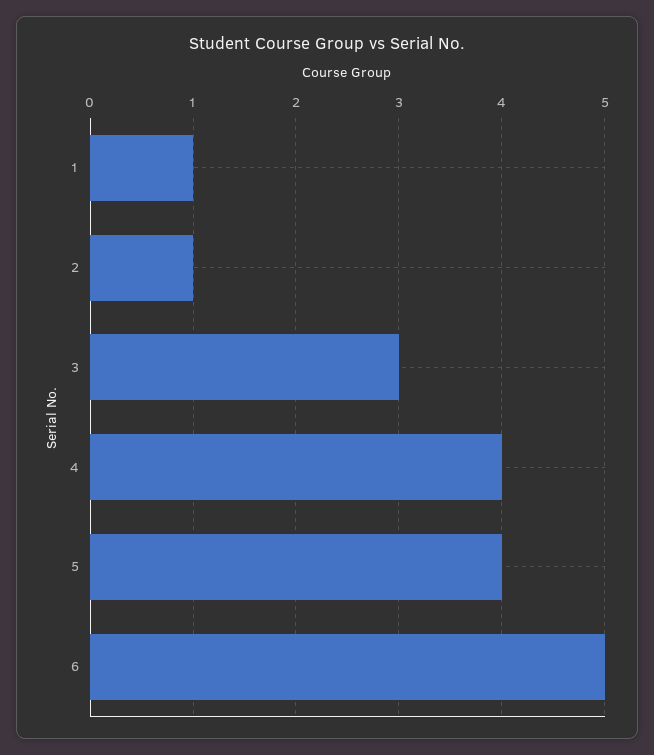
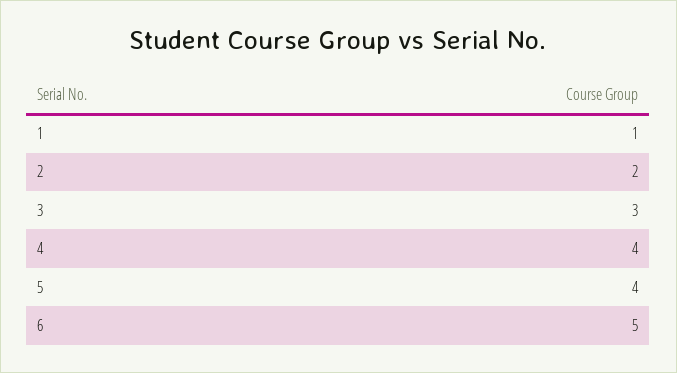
  {
    "1": 1,
-   "2": 1,
+   "2": 2,
    "3": 3,
    "4": 4,
    "5": 4,
    "6": 5
  }

